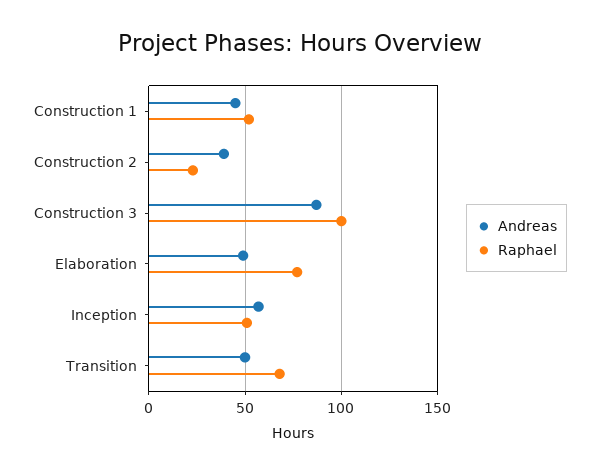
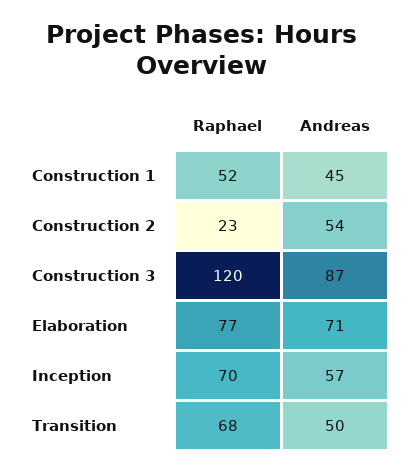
  {
    "Andreas": {
      "Construction 1": 45,
-     "Construction 2": 40,
+     "Construction 2": 54,
      "Construction 3": 87,
-     "Elaboration": 50,
+     "Elaboration": 71,
      "Inception": 57,
      "Transition": 50
    },
    "Raphael": {
      "Construction 1": 52,
      "Construction 2": 23,
-     "Construction 3": 100,
+     "Construction 3": 120,
      "Elaboration": 77,
-     "Inception": 50,
+     "Inception": 70,
      "Transition": 68
    }
  }

